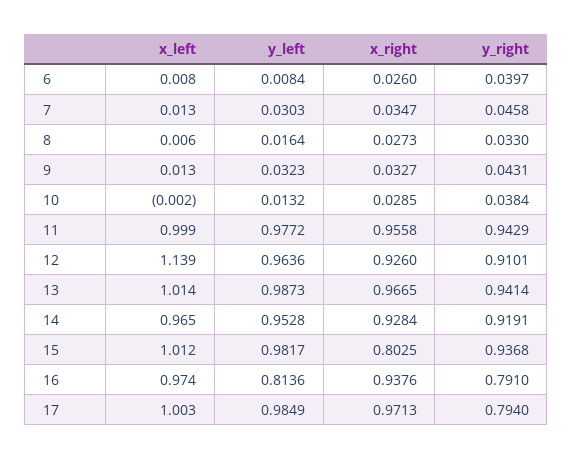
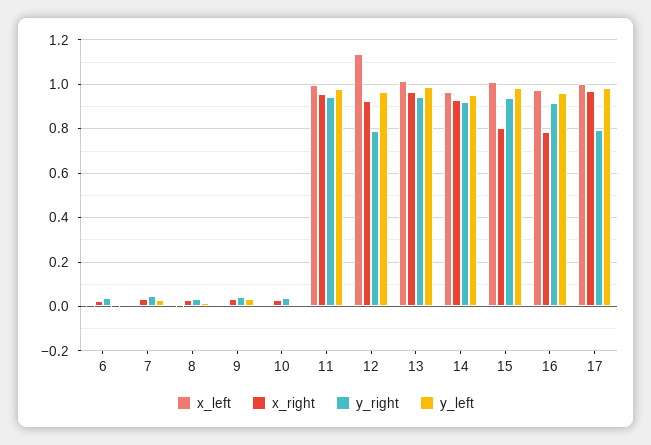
  {
    "x_left": {
      "6": 0.008,
      "7": 0.013,
      "8": 0.006,
      "9": 0.013,
      "10": -0.002,
      "11": 0.999,
      "12": 1.139,
      "13": 1.014,
      "14": 0.965,
      "15": 1.012,
      "16": 0.974,
      "17": 1.003
    },
    "y_left": {
      "6": 0.0084,
      "7": 0.0303,
      "8": 0.0164,
      "9": 0.0323,
      "10": 0.0132,
      "11": 0.9772,
      "12": 0.9636,
      "13": 0.9873,
      "14": 0.9528,
      "15": 0.9817,
-     "16": 0.8136,
+     "16": 0.95,
      "17": 0.9849
    },
    "x_right": {
      "6": 0.026,
      "7": 0.0347,
      "8": 0.0273,
      "9": 0.0327,
      "10": 0.0285,
      "11": 0.9558,
      "12": 0.926,
      "13": 0.9665,
      "14": 0.9284,
      "15": 0.8025,
-     "16": 0.9376,
+     "16": 0.8,
      "17": 0.9713
    },
    "y_right": {
      "6": 0.0397,
      "7": 0.0458,
      "8": 0.033,
      "9": 0.0431,
      "10": 0.0384,
      "11": 0.9429,
-     "12": 0.9101,
+     "12": 0.8,
      "13": 0.9414,
      "14": 0.9191,
      "15": 0.9368,
-     "16": 0.791,
+     "16": 0.9,
      "17": 0.794
    }
  }

